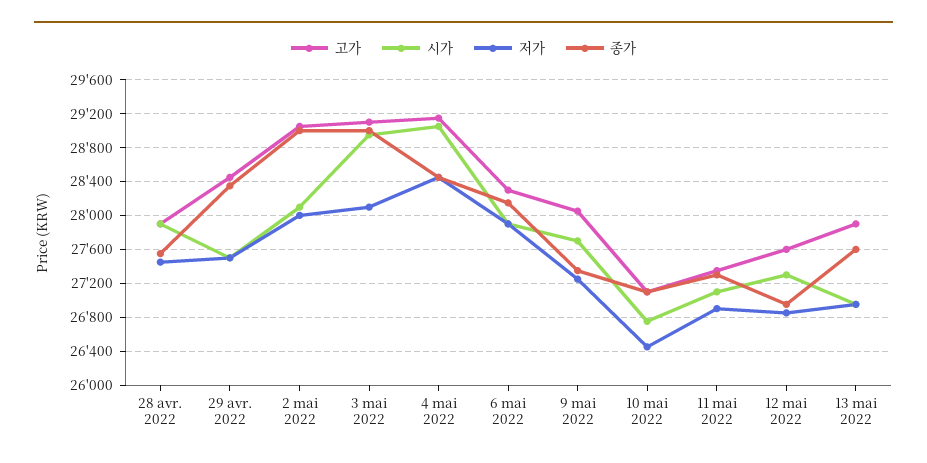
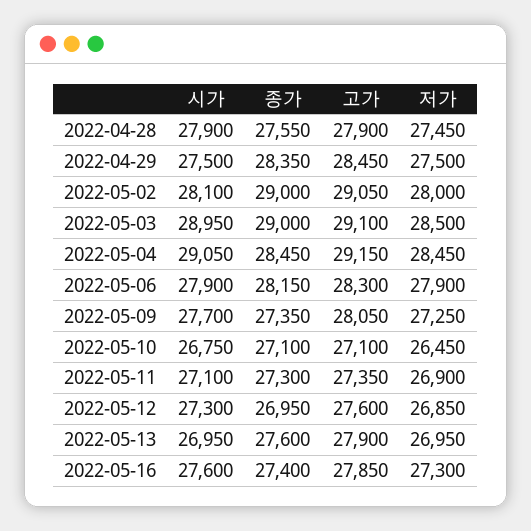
  {
    "고가": {
      "28 avr. 2022": 27900,
      "29 avr. 2022": 28450,
      "2 mai 2022": 29050,
      "3 mai 2022": 29100,
      "4 mai 2022": 29150,
      "6 mai 2022": 28300,
      "9 mai 2022": 28050,
      "10 mai 2022": 27100,
      "11 mai 2022": 27350,
      "12 mai 2022": 27600,
-     "13 mai 2022": 27900
+     "13 mai 2022": 27900,
+     "2022-05-16": 27850
    },
    "시가": {
      "28 avr. 2022": 27900,
      "29 avr. 2022": 27500,
      "2 mai 2022": 28100,
      "3 mai 2022": 28950,
      "4 mai 2022": 29050,
      "6 mai 2022": 27900,
      "9 mai 2022": 27700,
      "10 mai 2022": 26750,
      "11 mai 2022": 27100,
      "12 mai 2022": 27300,
-     "13 mai 2022": 26950
+     "13 mai 2022": 26950,
+     "2022-05-16": 27600
    },
    "저가": {
      "28 avr. 2022": 27450,
      "29 avr. 2022": 27500,
      "2 mai 2022": 28000,
-     "3 mai 2022": 28100,
+     "3 mai 2022": 28500,
      "4 mai 2022": 28450,
      "6 mai 2022": 27900,
      "9 mai 2022": 27250,
      "10 mai 2022": 26450,
      "11 mai 2022": 26900,
      "12 mai 2022": 26850,
-     "13 mai 2022": 26950
+     "13 mai 2022": 26950,
+     "2022-05-16": 27300
    },
    "종가": {
      "28 avr. 2022": 27550,
      "29 avr. 2022": 28350,
      "2 mai 2022": 29000,
      "3 mai 2022": 29000,
      "4 mai 2022": 28450,
      "6 mai 2022": 28150,
      "9 mai 2022": 27350,
      "10 mai 2022": 27100,
      "11 mai 2022": 27300,
      "12 mai 2022": 26950,
-     "13 mai 2022": 27600
+     "13 mai 2022": 27600,
+     "2022-05-16": 27400
    }
  }

